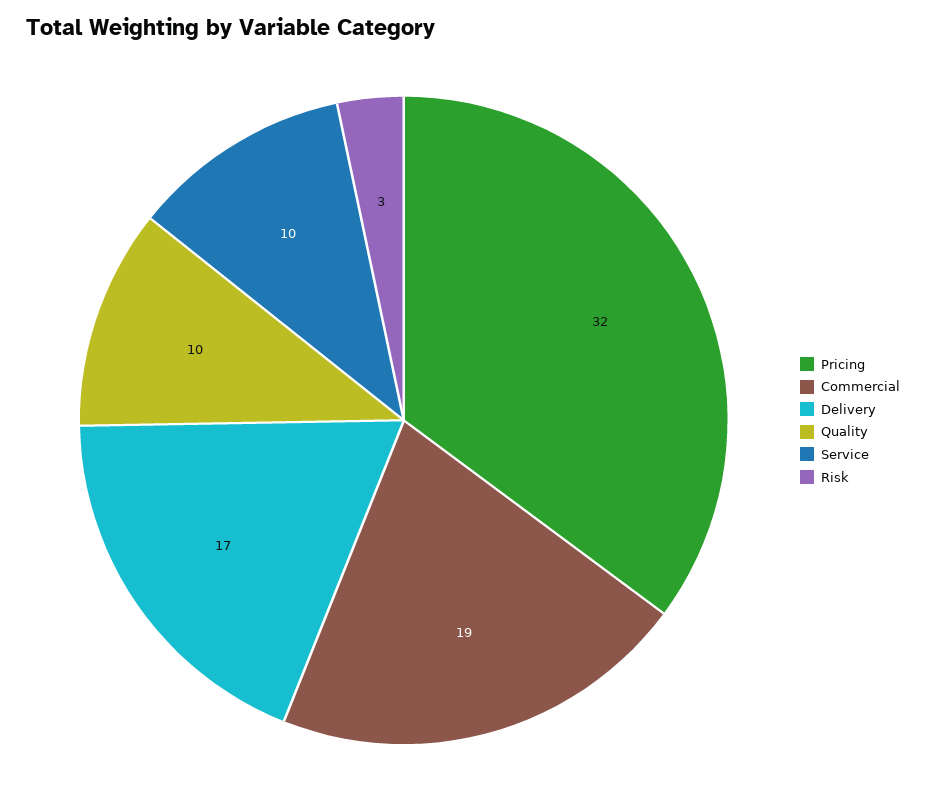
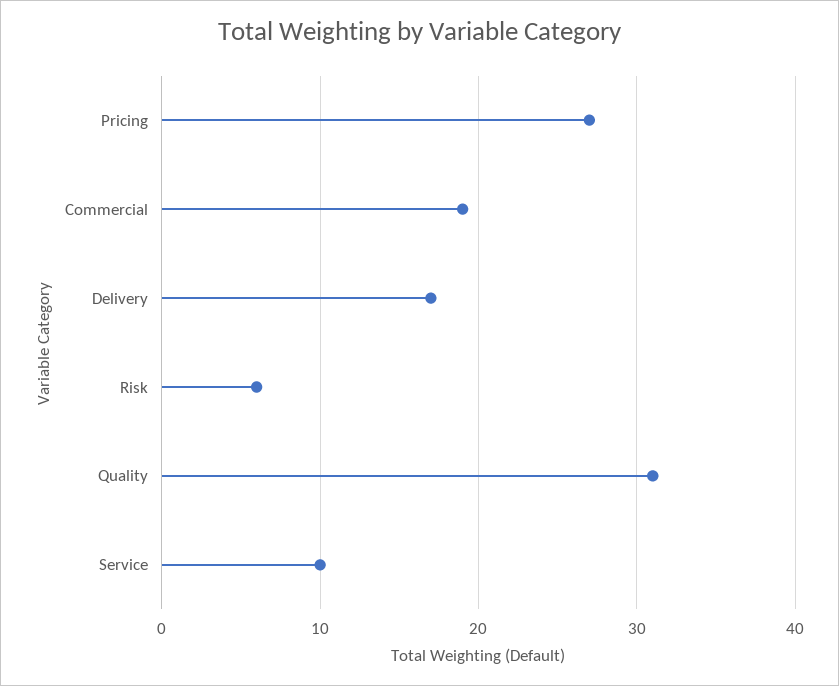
  {
-   "Pricing": 32,
+   "Pricing": 27,
    "Commercial": 19,
    "Delivery": 17,
-   "Quality": 10,
+   "Quality": 31,
    "Service": 10,
-   "Risk": 3
+   "Risk": 6
  }

